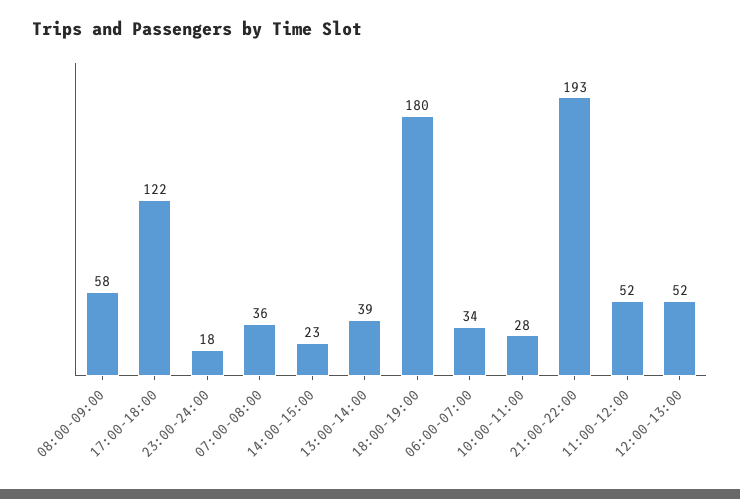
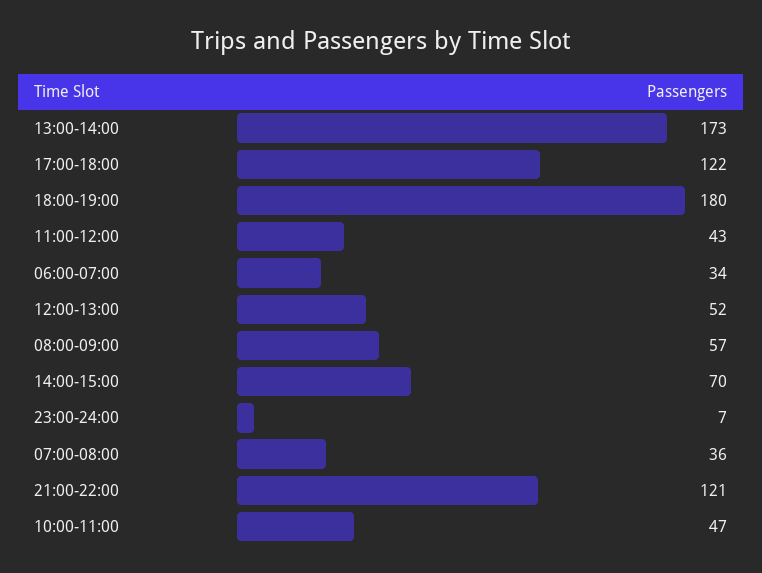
  {
-   "08:00-09:00": 58,
+   "08:00-09:00": 57,
    "17:00-18:00": 122,
-   "23:00-24:00": 18,
+   "23:00-24:00": 7,
    "07:00-08:00": 36,
-   "14:00-15:00": 23,
+   "14:00-15:00": 70,
-   "13:00-14:00": 39,
+   "13:00-14:00": 173,
    "18:00-19:00": 180,
    "06:00-07:00": 34,
-   "10:00-11:00": 28,
+   "10:00-11:00": 47,
-   "21:00-22:00": 193,
+   "21:00-22:00": 121,
-   "11:00-12:00": 52,
+   "11:00-12:00": 43,
    "12:00-13:00": 52
  }

